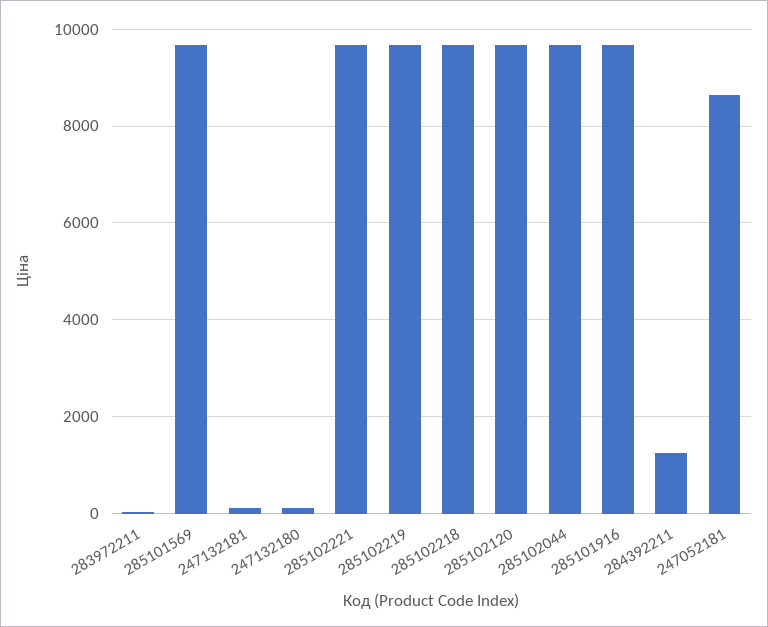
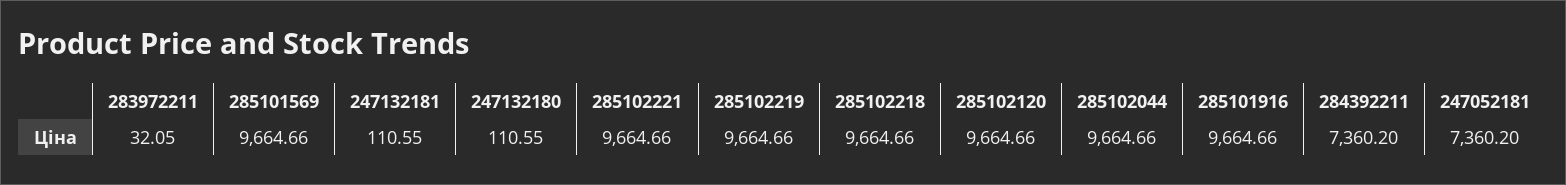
  {
    "283972211": 32.05,
    "285101569": 9664.66,
    "247132181": 110.55,
    "247132180": 110.55,
    "285102221": 9664.66,
    "285102219": 9664.66,
    "285102218": 9664.66,
    "285102120": 9664.66,
    "285102044": 9664.66,
    "285101916": 9664.66,
-   "284392211": 1200,
+   "284392211": 7360.2,
-   "247052181": 8600
+   "247052181": 7360.2
  }

